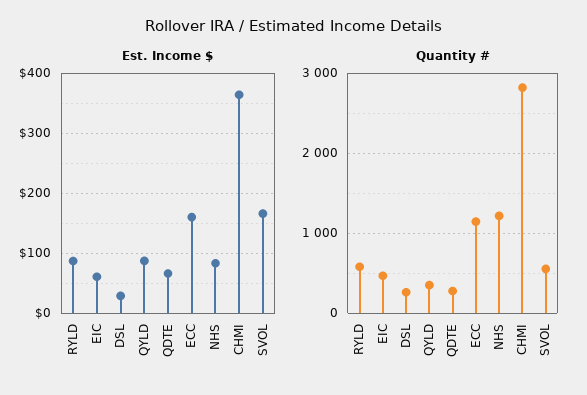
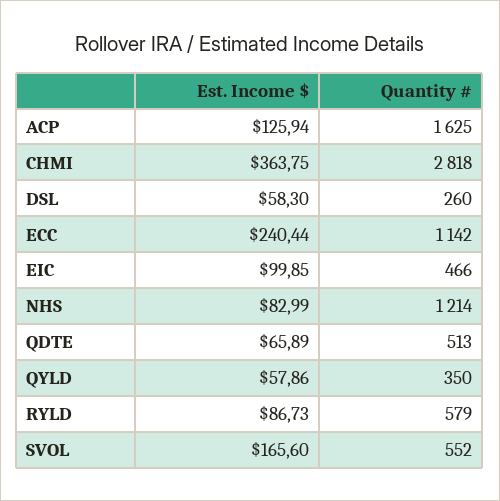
  {
    "Est. Income $": {
      "RYLD": 86.73,
-     "EIC": 60,
+     "EIC": 99.85,
-     "DSL": 30,
+     "DSL": 58.3,
-     "QYLD": 90,
+     "QYLD": 57.86,
      "QDTE": 65.89,
-     "ECC": 160,
+     "ECC": 240.44,
      "NHS": 82.99,
      "CHMI": 363.75,
-     "SVOL": 165.6
+     "SVOL": 165.6,
+     "ACP": 125.94
    },
    "Quantity #": {
      "RYLD": 579,
      "EIC": 466,
      "DSL": 260,
      "QYLD": 350,
-     "QDTE": 300,
+     "QDTE": 513,
      "ECC": 1142,
      "NHS": 1214,
      "CHMI": 2818,
-     "SVOL": 552
+     "SVOL": 552,
+     "ACP": 1625
    }
  }

